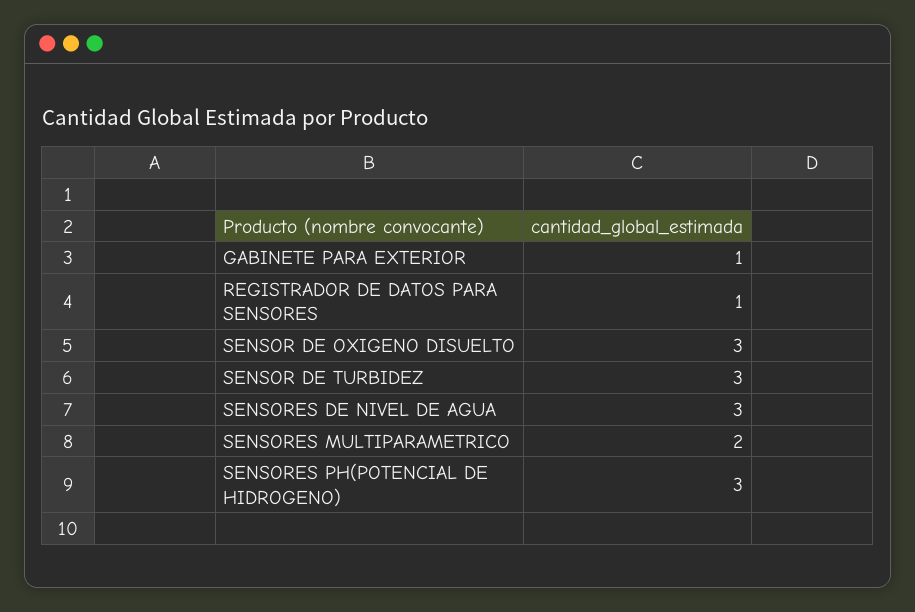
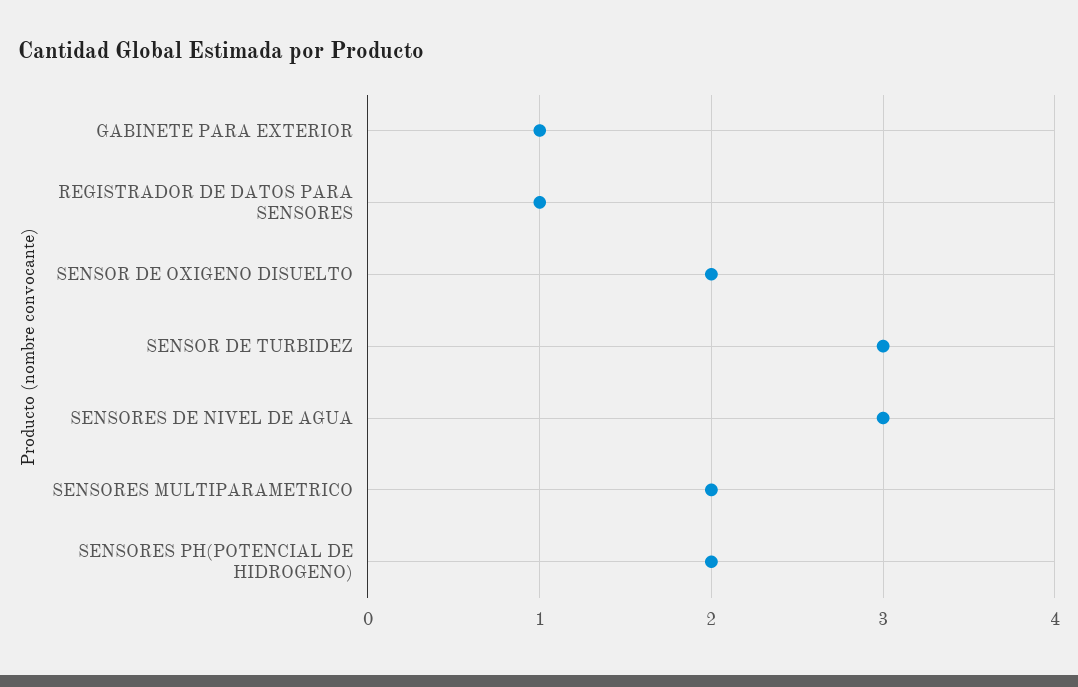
  {
    "GABINETE PARA EXTERIOR": 1,
    "REGISTRADOR DE DATOS PARA SENSORES": 1,
-   "SENSOR DE OXIGENO DISUELTO": 3,
+   "SENSOR DE OXIGENO DISUELTO": 2,
    "SENSOR DE TURBIDEZ": 3,
    "SENSORES DE NIVEL DE AGUA": 3,
    "SENSORES MULTIPARAMETRICO": 2,
-   "SENSORES PH(POTENCIAL DE HIDROGENO)": 3
+   "SENSORES PH(POTENCIAL DE HIDROGENO)": 2
  }

